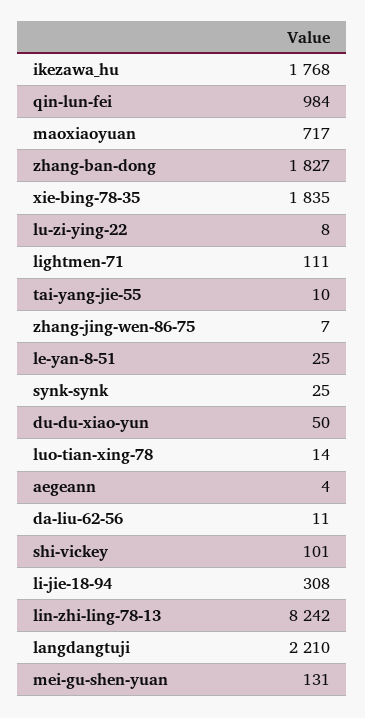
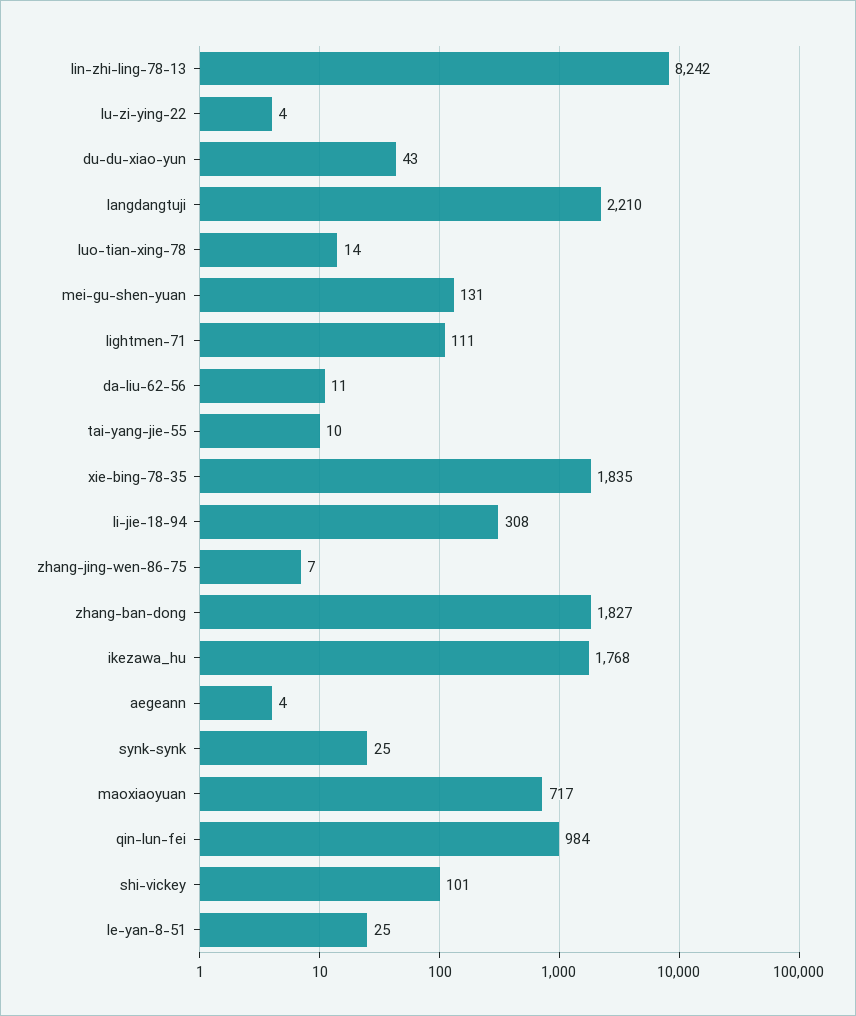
  {
    "ikezawa_hu": 1768,
    "qin-lun-fei": 984,
    "maoxiaoyuan": 717,
    "zhang-ban-dong": 1827,
    "xie-bing-78-35": 1835,
-   "lu-zi-ying-22": 8,
+   "lu-zi-ying-22": 4,
    "lightmen-71": 111,
    "tai-yang-jie-55": 10,
    "zhang-jing-wen-86-75": 7,
    "le-yan-8-51": 25,
    "synk-synk": 25,
-   "du-du-xiao-yun": 50,
+   "du-du-xiao-yun": 43,
    "luo-tian-xing-78": 14,
    "aegeann": 4,
    "da-liu-62-56": 11,
    "shi-vickey": 101,
    "li-jie-18-94": 308,
    "lin-zhi-ling-78-13": 8242,
    "langdangtuji": 2210,
    "mei-gu-shen-yuan": 131
  }

